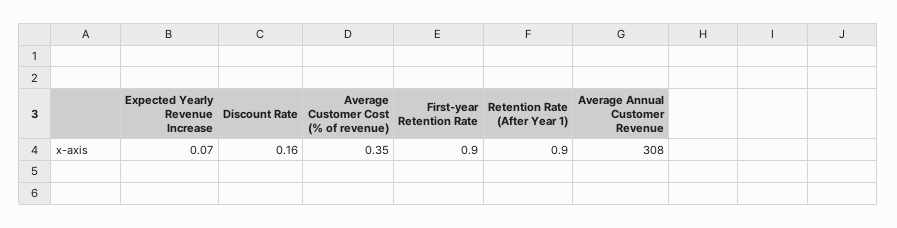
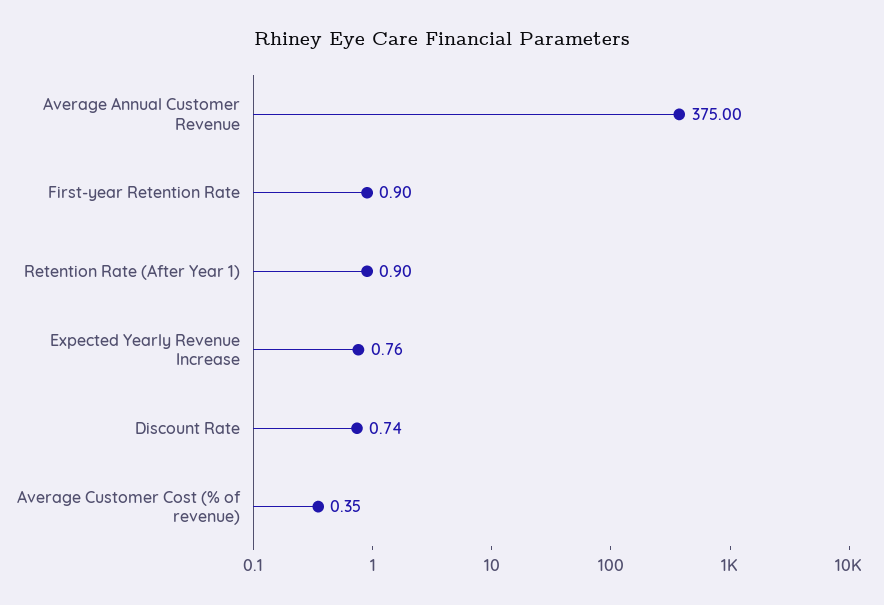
  {
-   "Expected Yearly Revenue Increase": 0.07,
+   "Expected Yearly Revenue Increase": 0.76,
-   "Discount Rate": 0.16,
+   "Discount Rate": 0.74,
    "Average Customer Cost (% of revenue)": 0.35,
    "First-year Retention Rate": 0.9,
    "Retention Rate (After Year 1)": 0.9,
-   "Average Annual Customer Revenue": 308
+   "Average Annual Customer Revenue": 375
  }

